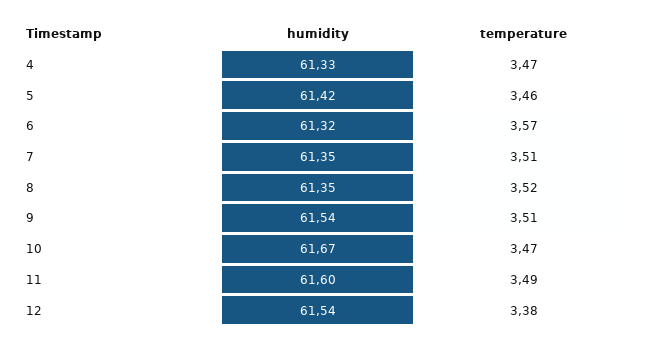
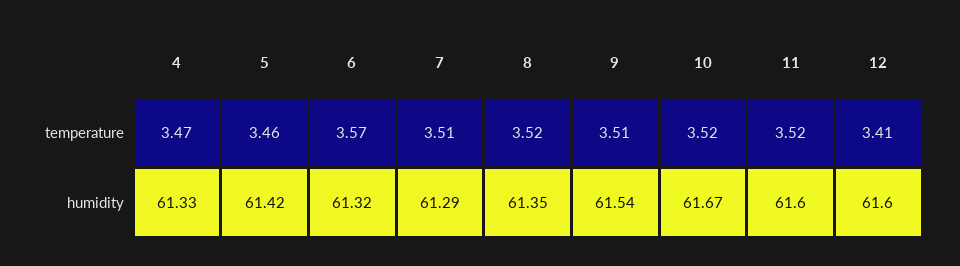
  {
    "humidity": {
      "4": 61.33,
      "5": 61.42,
      "6": 61.32,
-     "7": 61.35,
+     "7": 61.29,
      "8": 61.35,
      "9": 61.54,
      "10": 61.67,
      "11": 61.6,
-     "12": 61.54
+     "12": 61.6
    },
    "temperature": {
      "4": 3.47,
      "5": 3.46,
      "6": 3.57,
      "7": 3.51,
      "8": 3.52,
      "9": 3.51,
-     "10": 3.47,
+     "10": 3.52,
-     "11": 3.49,
+     "11": 3.52,
-     "12": 3.38
+     "12": 3.41
    }
  }

